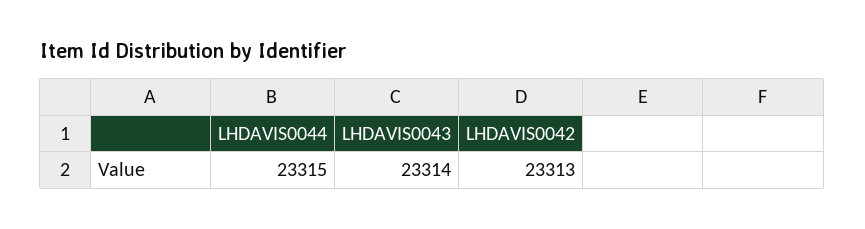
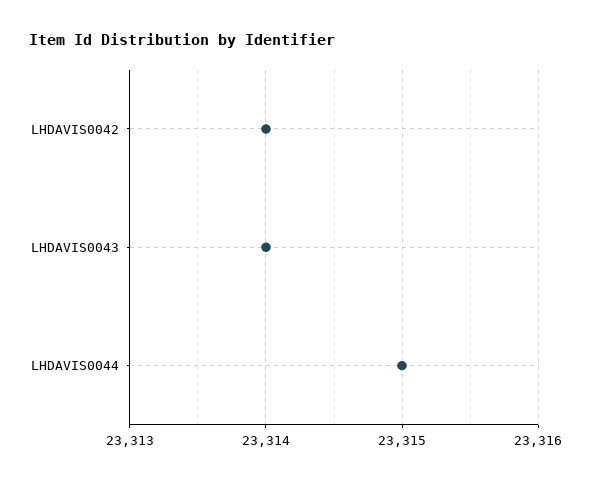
  {
    "LHDAVIS0044": 23315,
    "LHDAVIS0043": 23314,
-   "LHDAVIS0042": 23313
+   "LHDAVIS0042": 23314
  }

